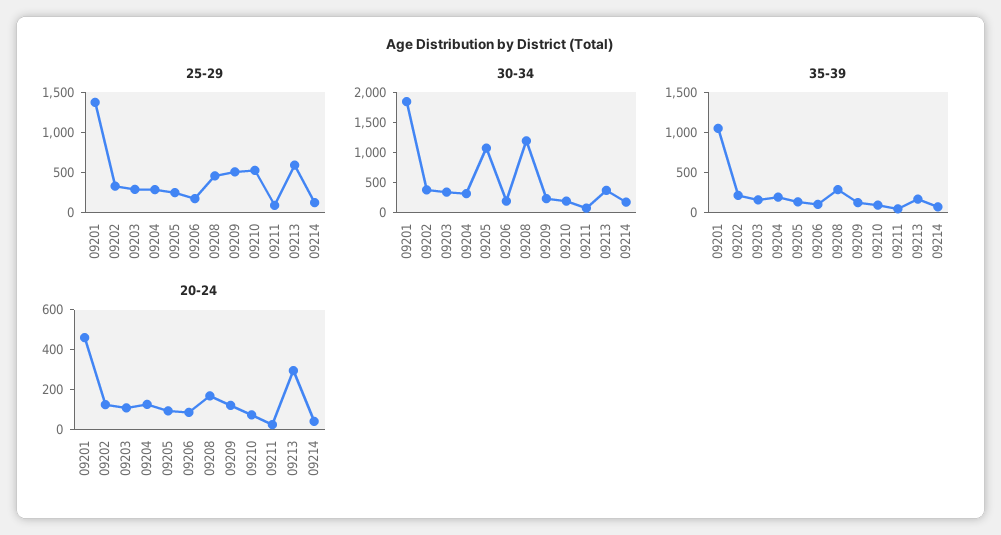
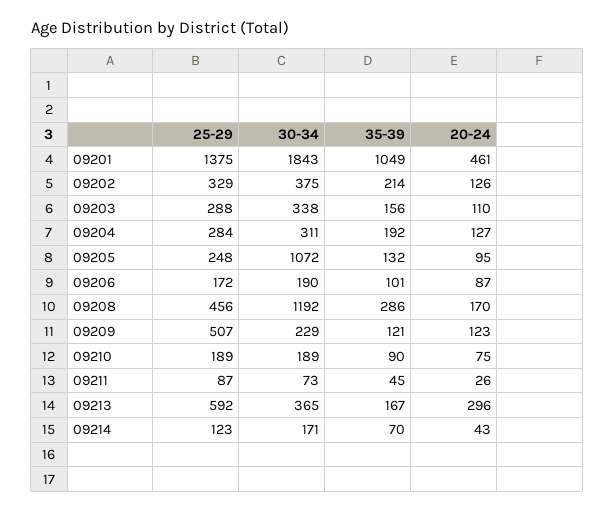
  {
    "25-29": {
      "09201": 1375,
      "09202": 329,
      "09203": 288,
      "09204": 284,
      "09205": 248,
      "09206": 172,
      "09208": 456,
      "09209": 507,
-     "09210": 500,
+     "09210": 189,
      "09211": 87,
      "09213": 592,
      "09214": 123
    },
    "30-34": {
      "09201": 1843,
      "09202": 375,
      "09203": 338,
      "09204": 311,
      "09205": 1072,
      "09206": 190,
      "09208": 1192,
      "09209": 229,
      "09210": 189,
      "09211": 73,
      "09213": 365,
      "09214": 171
    },
    "35-39": {
      "09201": 1049,
      "09202": 214,
      "09203": 156,
      "09204": 192,
      "09205": 132,
      "09206": 101,
      "09208": 286,
      "09209": 121,
      "09210": 90,
      "09211": 45,
      "09213": 167,
      "09214": 70
    },
    "20-24": {
      "09201": 461,
      "09202": 126,
      "09203": 110,
      "09204": 127,
      "09205": 95,
      "09206": 87,
      "09208": 170,
      "09209": 123,
      "09210": 75,
      "09211": 26,
      "09213": 296,
      "09214": 43
    }
  }

